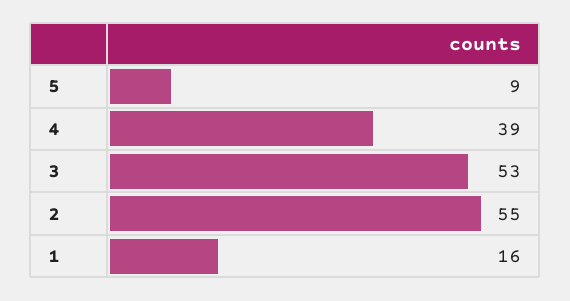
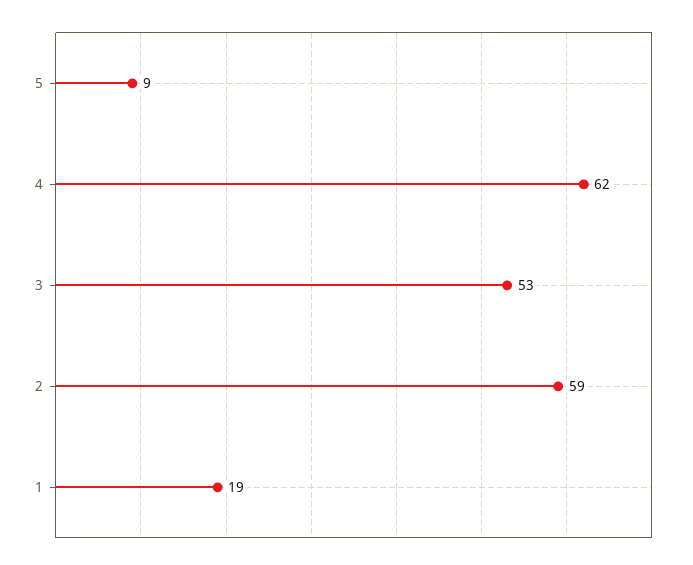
  {
    "5": 9,
-   "4": 39,
+   "4": 62,
    "3": 53,
-   "2": 55,
+   "2": 59,
-   "1": 16
+   "1": 19
  }

